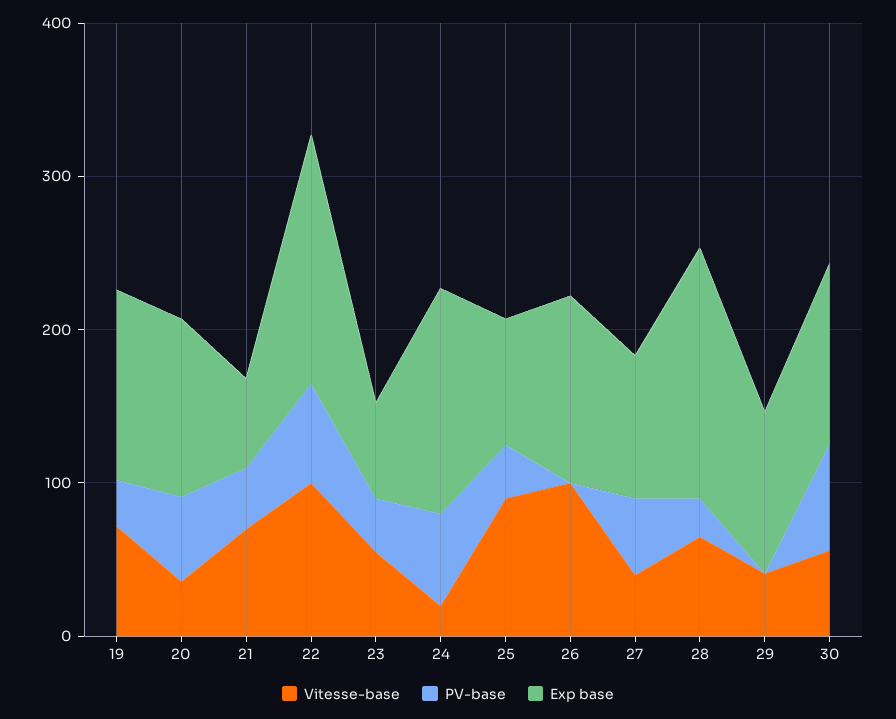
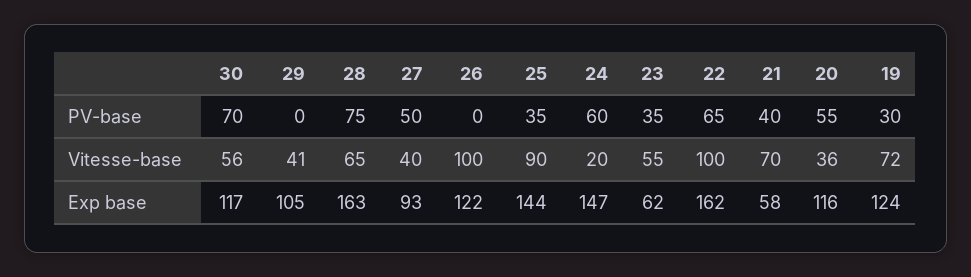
  {
    "Vitesse-base": {
      "19": 72,
      "20": 36,
      "21": 70,
      "22": 100,
      "23": 55,
      "24": 20,
      "25": 90,
      "26": 100,
      "27": 40,
      "28": 65,
      "29": 41,
      "30": 56
    },
    "PV-base": {
      "19": 30,
      "20": 55,
      "21": 40,
      "22": 65,
      "23": 35,
      "24": 60,
      "25": 35,
      "26": 0,
      "27": 50,
-     "28": 20,
+     "28": 75,
      "29": 0,
      "30": 70
    },
    "Exp base": {
      "19": 124,
      "20": 116,
      "21": 58,
      "22": 162,
      "23": 62,
      "24": 147,
-     "25": 80,
+     "25": 144,
      "26": 122,
      "27": 93,
      "28": 163,
      "29": 105,
      "30": 117
    }
  }

